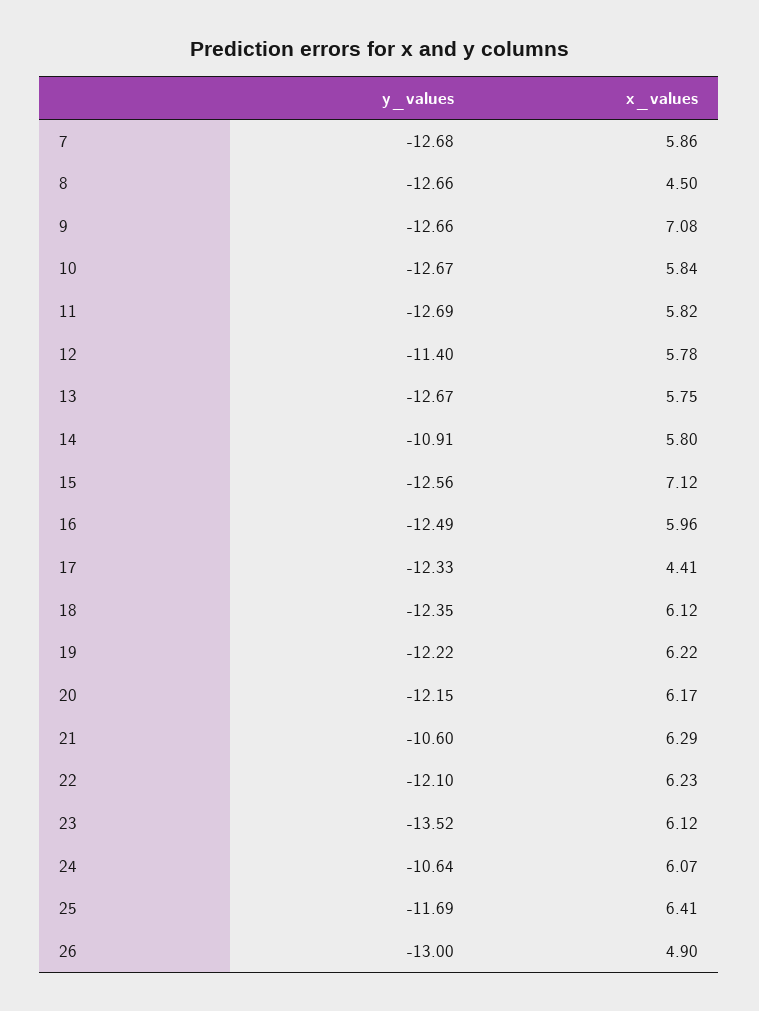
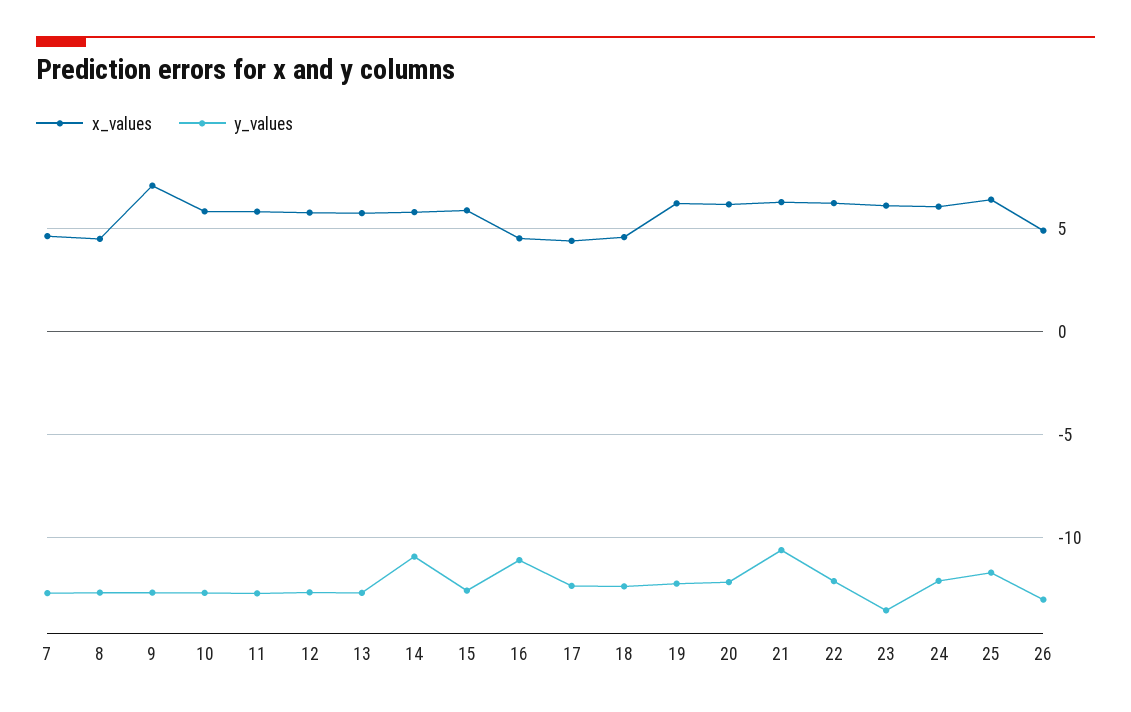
  {
    "y_values": {
      "7": -12.68,
      "8": -12.66,
      "9": -12.66,
      "10": -12.67,
      "11": -12.69,
-     "12": -11.4,
+     "12": -12.5,
      "13": -12.67,
      "14": -10.91,
      "15": -12.56,
-     "16": -12.49,
+     "16": -11,
      "17": -12.33,
      "18": -12.35,
      "19": -12.22,
      "20": -12.15,
      "21": -10.6,
      "22": -12.1,
      "23": -13.52,
-     "24": -10.64,
+     "24": -12,
      "25": -11.69,
      "26": -13
    },
    "x_values": {
-     "7": 5.86,
+     "7": 4.5,
      "8": 4.5,
      "9": 7.08,
      "10": 5.84,
      "11": 5.82,
      "12": 5.78,
      "13": 5.75,
      "14": 5.8,
-     "15": 7.12,
+     "15": 6,
-     "16": 5.96,
+     "16": 4.5,
      "17": 4.41,
-     "18": 6.12,
+     "18": 4.5,
      "19": 6.22,
      "20": 6.17,
      "21": 6.29,
      "22": 6.23,
      "23": 6.12,
      "24": 6.07,
      "25": 6.41,
      "26": 4.9
    }
  }

